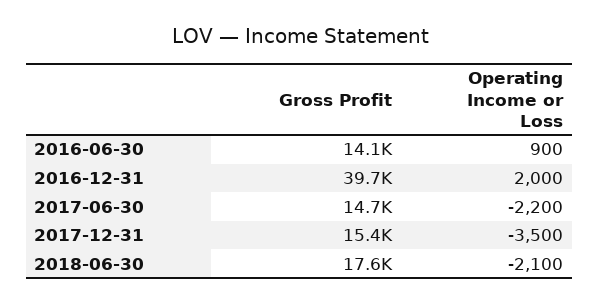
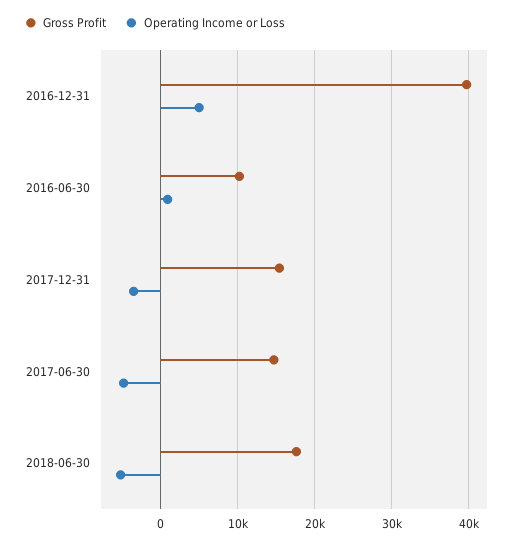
  {
    "Gross Profit": {
-     "2016-06-30": 14100,
+     "2016-06-30": 10000,
      "2016-12-31": 39700,
      "2017-06-30": 14700,
      "2017-12-31": 15400,
      "2018-06-30": 17600
    },
    "Operating Income or Loss": {
      "2016-06-30": 900,
-     "2016-12-31": 2000,
+     "2016-12-31": 5000,
-     "2017-06-30": -2200,
+     "2017-06-30": -5000,
      "2017-12-31": -3500,
-     "2018-06-30": -2100
+     "2018-06-30": -5000
    }
  }

